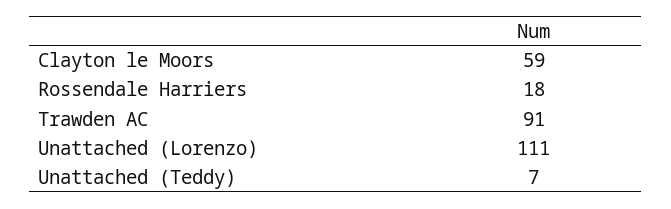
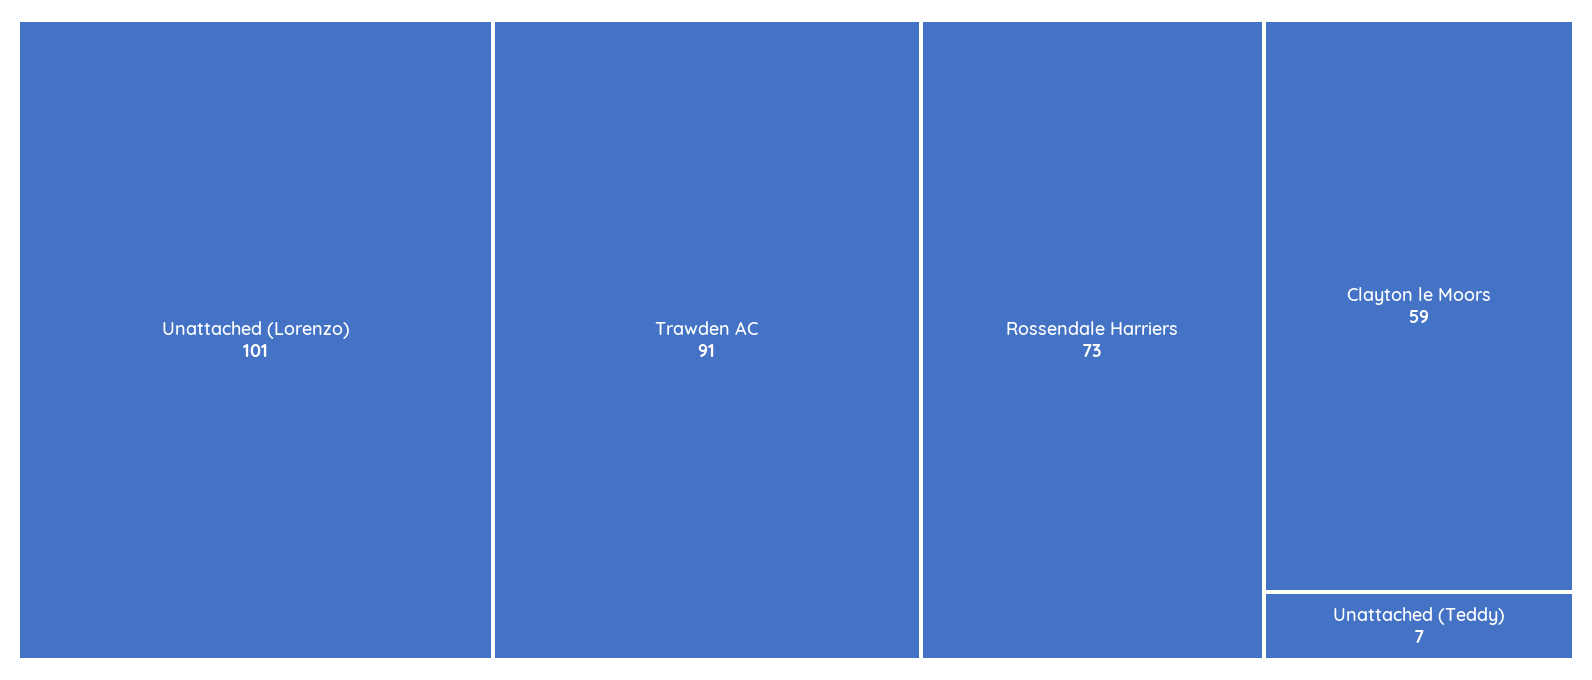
  {
    "Clayton le Moors": 59,
-   "Rossendale Harriers": 18,
+   "Rossendale Harriers": 73,
    "Trawden AC": 91,
-   "Unattached (Lorenzo)": 111,
+   "Unattached (Lorenzo)": 101,
    "Unattached (Teddy)": 7
  }

